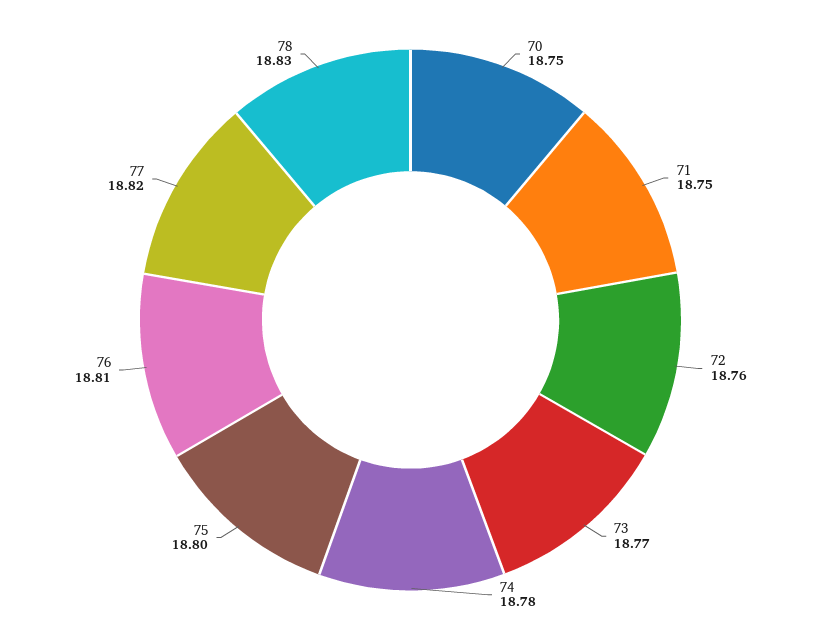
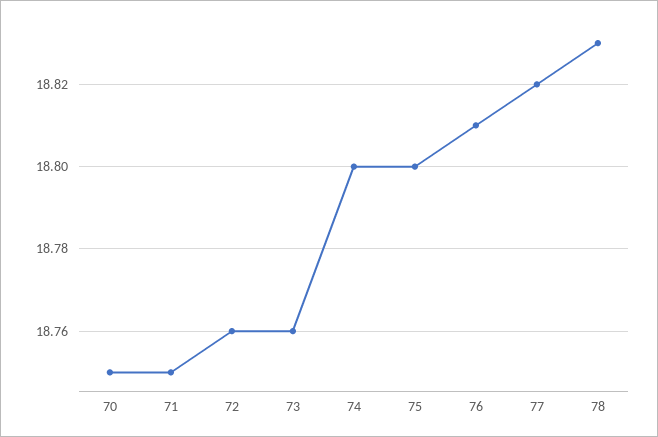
  {
    "70": 18.75,
    "71": 18.75,
    "72": 18.76,
-   "73": 18.77,
+   "73": 18.76,
-   "74": 18.78,
+   "74": 18.8,
    "75": 18.8,
    "76": 18.81,
    "77": 18.82,
    "78": 18.83
  }

